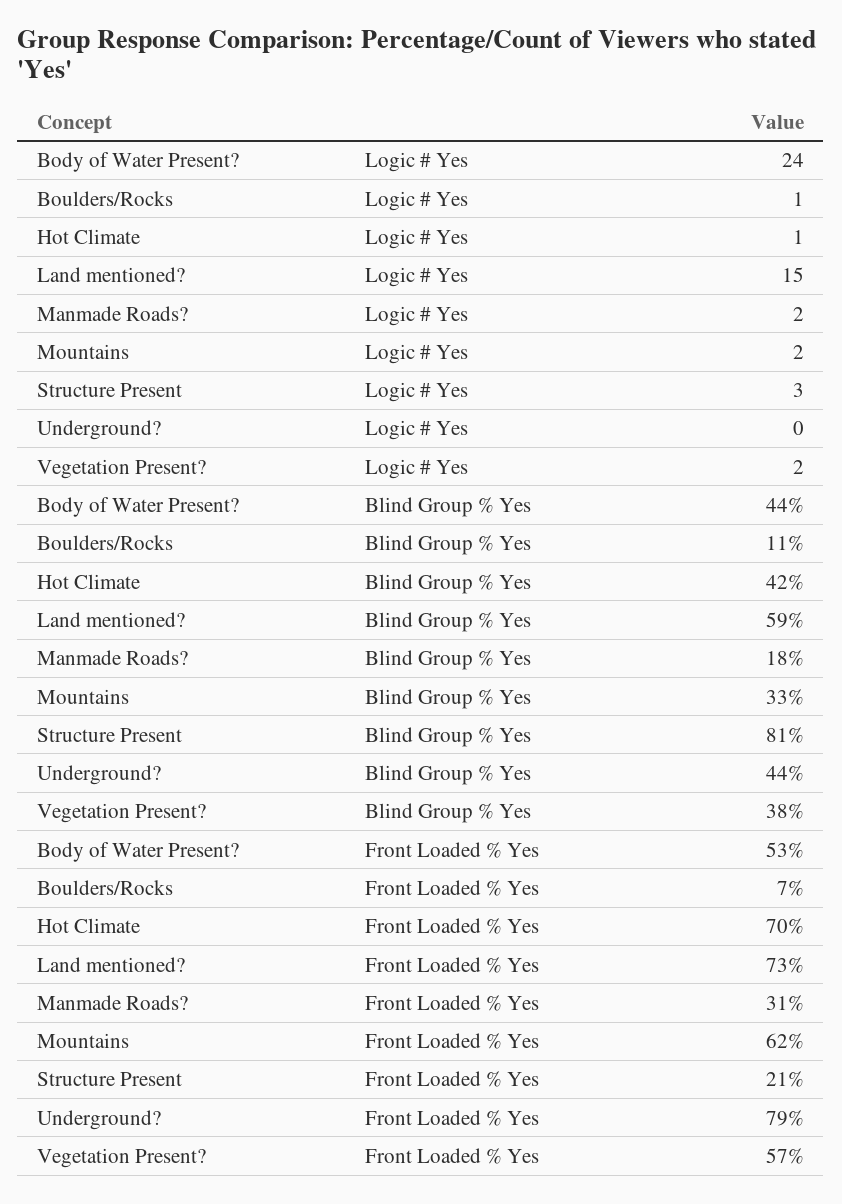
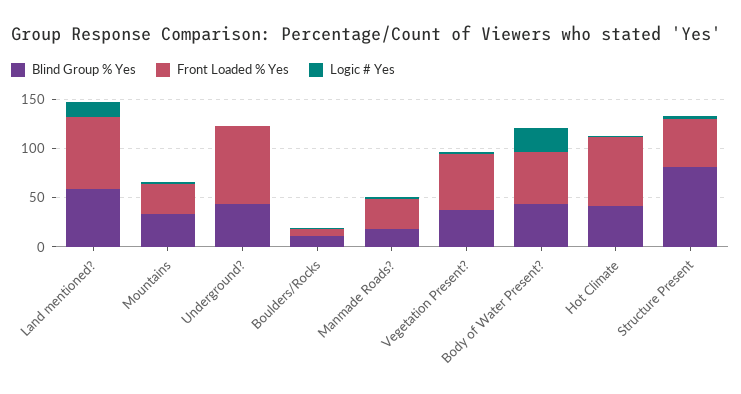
  {
    "Logic # Yes": {
      "Body of Water Present?": 24,
      "Boulders/Rocks": 1,
      "Hot Climate": 1,
      "Land mentioned?": 15,
      "Manmade Roads?": 2,
      "Mountains": 2,
      "Structure Present": 3,
      "Underground?": 0,
      "Vegetation Present?": 2
    },
    "Blind Group % Yes": {
      "Body of Water Present?": 44,
      "Boulders/Rocks": 11,
      "Hot Climate": 42,
      "Land mentioned?": 59,
      "Manmade Roads?": 18,
      "Mountains": 33,
      "Structure Present": 81,
      "Underground?": 44,
      "Vegetation Present?": 38
    },
    "Front Loaded % Yes": {
      "Body of Water Present?": 53,
      "Boulders/Rocks": 7,
      "Hot Climate": 70,
      "Land mentioned?": 73,
      "Manmade Roads?": 31,
-     "Mountains": 62,
+     "Mountains": 30,
-     "Structure Present": 21,
+     "Structure Present": 50,
      "Underground?": 79,
      "Vegetation Present?": 57
    }
  }

